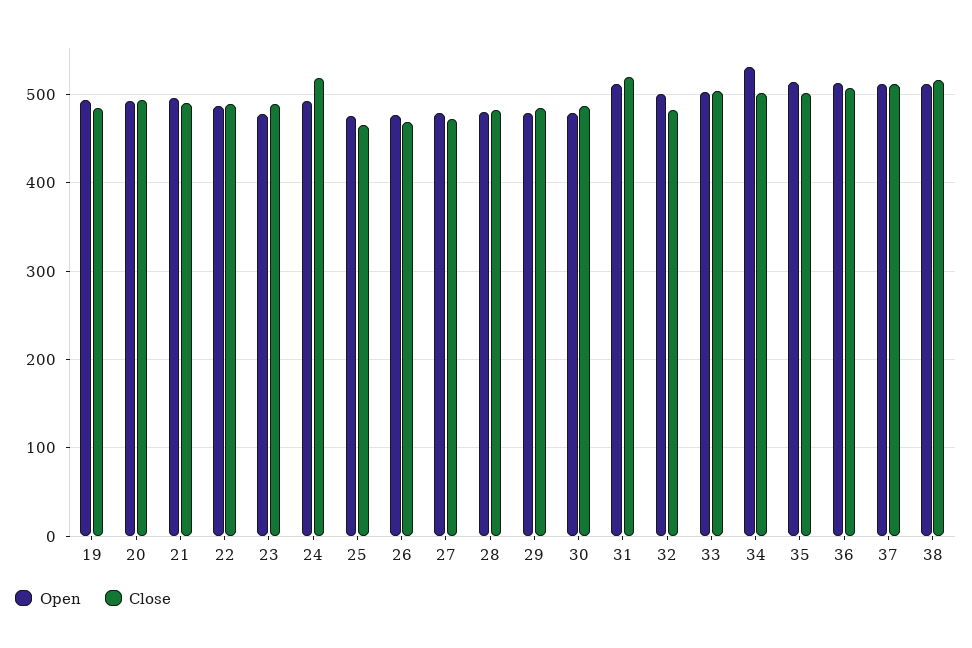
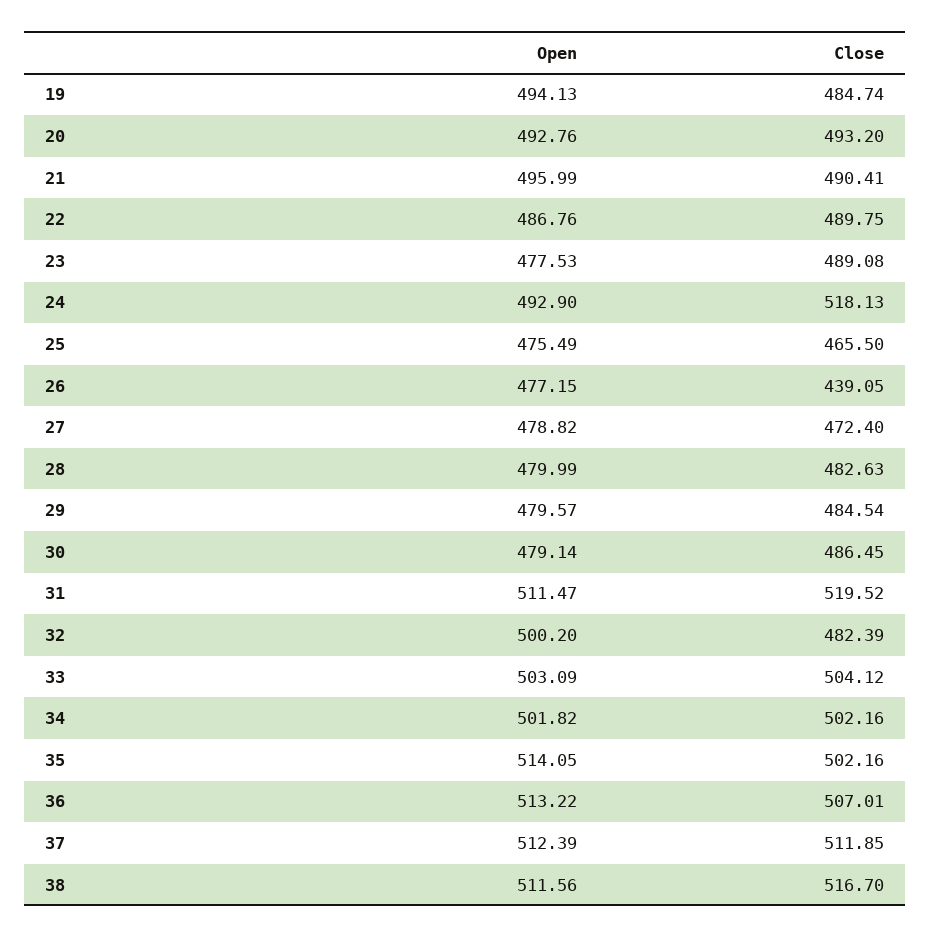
  {
    "Open": {
      "19": 494.13,
      "20": 492.76,
      "21": 495.99,
      "22": 486.76,
      "23": 477.53,
      "24": 492.9,
      "25": 475.49,
      "26": 477.15,
      "27": 478.82,
      "28": 479.99,
      "29": 479.57,
      "30": 479.14,
      "31": 511.47,
      "32": 500.2,
      "33": 503.09,
-     "34": 530,
+     "34": 501.82,
      "35": 514.05,
      "36": 513.22,
      "37": 512.39,
      "38": 511.56
    },
    "Close": {
      "19": 484.74,
      "20": 493.2,
      "21": 490.41,
      "22": 489.75,
      "23": 489.08,
      "24": 518.13,
      "25": 465.5,
-     "26": 470,
+     "26": 439.05,
      "27": 472.4,
      "28": 482.63,
      "29": 484.54,
      "30": 486.45,
      "31": 519.52,
      "32": 482.39,
      "33": 504.12,
      "34": 502.16,
      "35": 502.16,
      "36": 507.01,
      "37": 511.85,
      "38": 516.7
    }
  }

